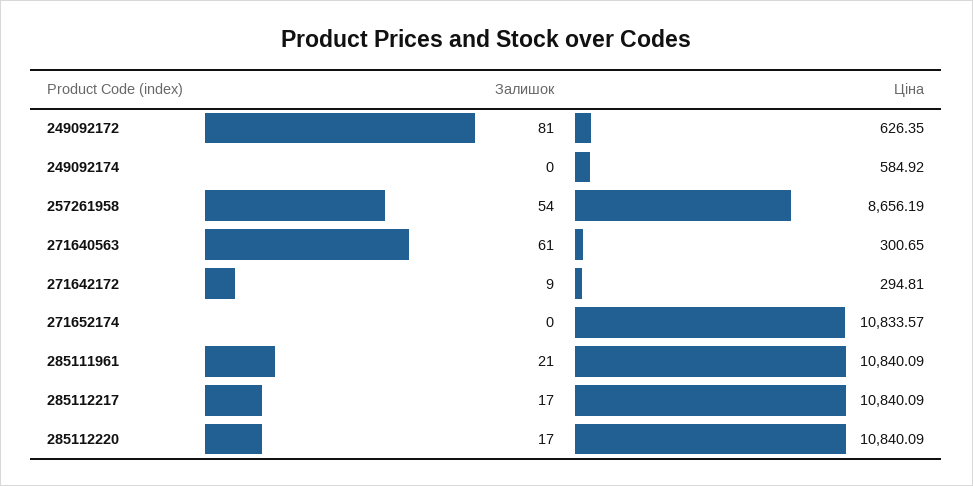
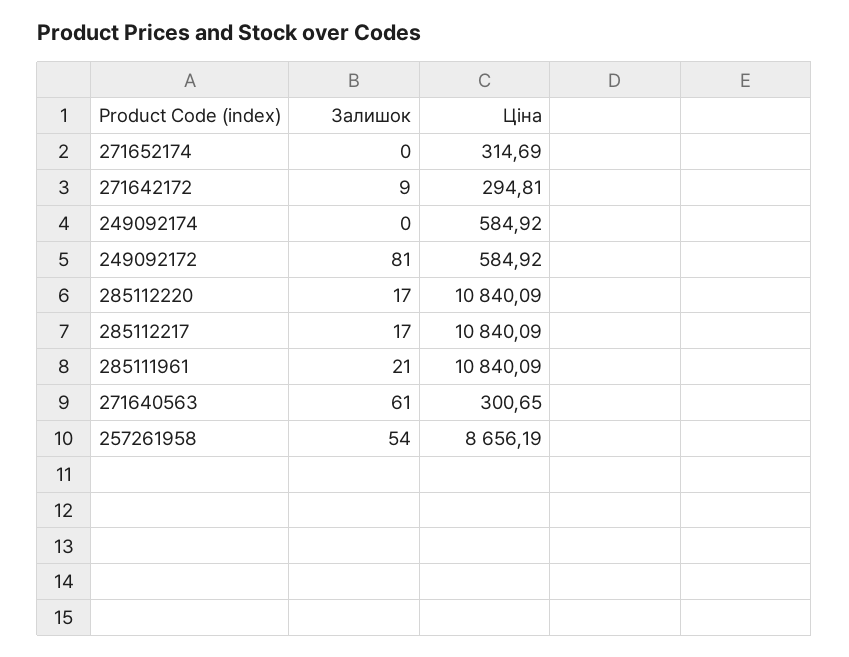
  {
    "Залишок": {
      "249092172": 81,
      "249092174": 0,
      "257261958": 54,
      "271640563": 61,
      "271642172": 9,
      "271652174": 0,
      "285111961": 21,
      "285112217": 17,
      "285112220": 17
    },
    "Ціна": {
-     "249092172": 626.35,
+     "249092172": 584.92,
      "249092174": 584.92,
      "257261958": 8656.19,
      "271640563": 300.65,
      "271642172": 294.81,
-     "271652174": 10833.57,
+     "271652174": 314.69,
      "285111961": 10840.09,
      "285112217": 10840.09,
      "285112220": 10840.09
    }
  }

